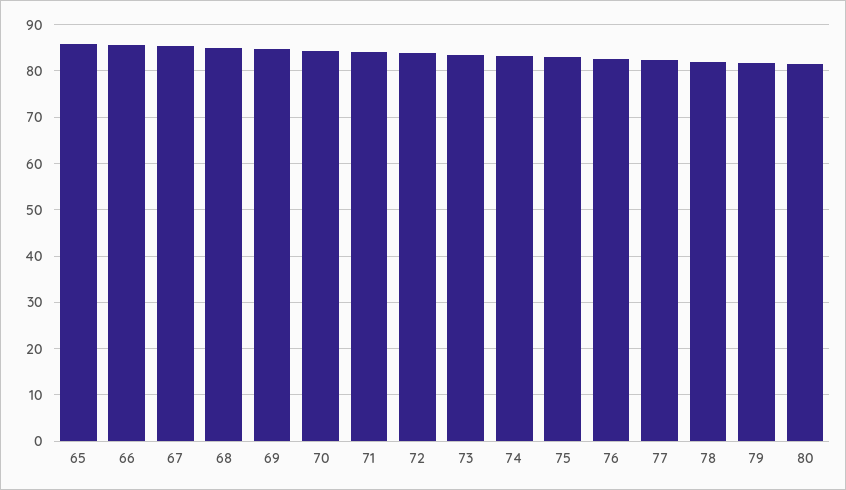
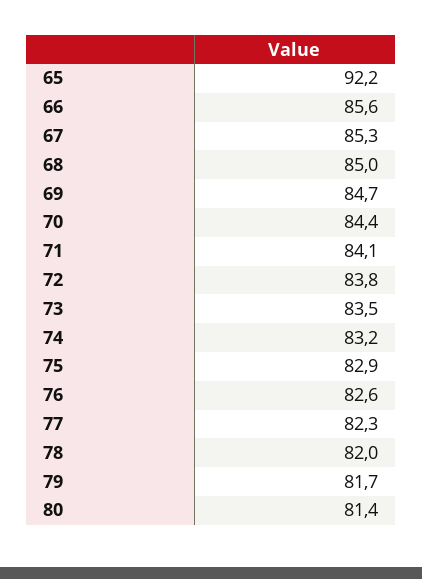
  {
-   "65": 86,
+   "65": 92.2,
    "66": 85.6,
    "67": 85.3,
    "68": 85,
    "69": 84.7,
    "70": 84.4,
    "71": 84.1,
    "72": 83.8,
    "73": 83.5,
    "74": 83.2,
    "75": 82.9,
    "76": 82.6,
    "77": 82.3,
    "78": 82,
    "79": 81.7,
    "80": 81.4
  }

